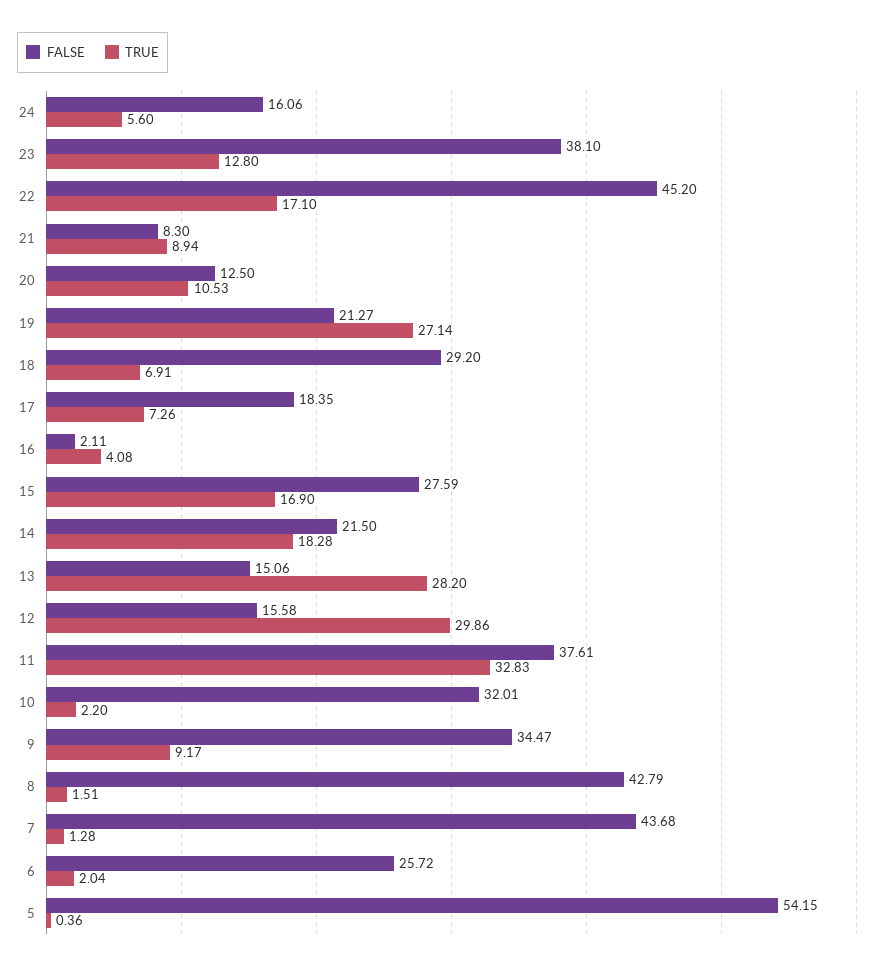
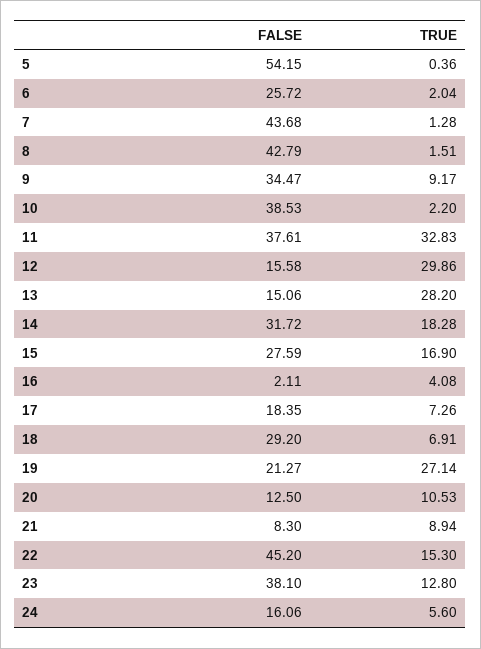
  {
    "FALSE": {
      "24": 16.06,
      "23": 38.1,
      "22": 45.2,
      "21": 8.3,
      "20": 12.5,
      "19": 21.27,
      "18": 29.2,
      "17": 18.35,
      "16": 2.11,
      "15": 27.59,
-     "14": 21.5,
+     "14": 31.72,
      "13": 15.06,
      "12": 15.58,
      "11": 37.61,
-     "10": 32.01,
+     "10": 38.53,
      "9": 34.47,
      "8": 42.79,
      "7": 43.68,
      "6": 25.72,
      "5": 54.15
    },
    "TRUE": {
      "24": 5.6,
      "23": 12.8,
-     "22": 17.1,
+     "22": 15.3,
      "21": 8.94,
      "20": 10.53,
      "19": 27.14,
      "18": 6.91,
      "17": 7.26,
      "16": 4.08,
      "15": 16.9,
      "14": 18.28,
      "13": 28.2,
      "12": 29.86,
      "11": 32.83,
      "10": 2.2,
      "9": 9.17,
      "8": 1.51,
      "7": 1.28,
      "6": 2.04,
      "5": 0.36
    }
  }

